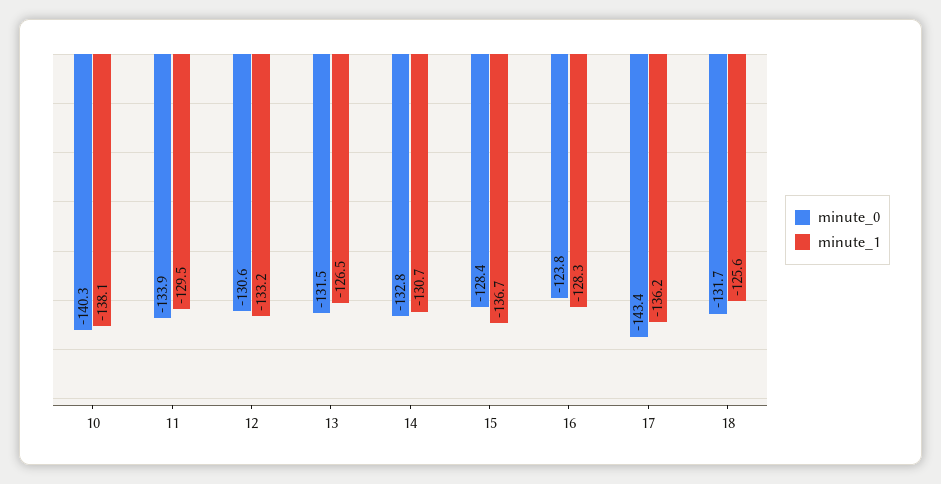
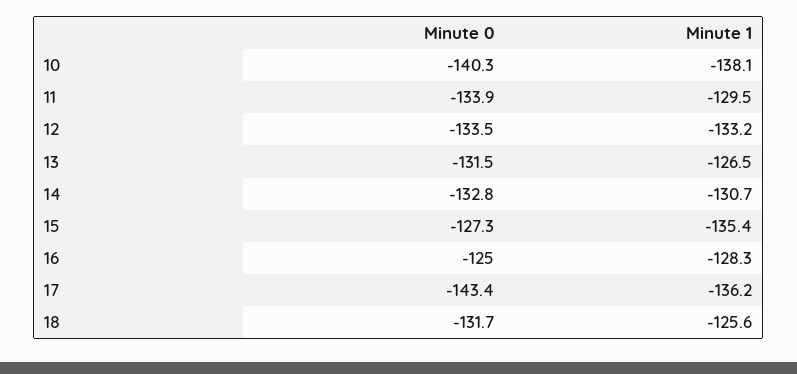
  {
    "minute_0": {
      "10": -140.3,
      "11": -133.9,
-     "12": -130.6,
+     "12": -133.5,
      "13": -131.5,
      "14": -132.8,
-     "15": -128.4,
+     "15": -127.3,
-     "16": -123.8,
+     "16": -125,
      "17": -143.4,
      "18": -131.7
    },
    "minute_1": {
      "10": -138.1,
      "11": -129.5,
      "12": -133.2,
      "13": -126.5,
      "14": -130.7,
-     "15": -136.7,
+     "15": -135.4,
      "16": -128.3,
      "17": -136.2,
      "18": -125.6
    }
  }

